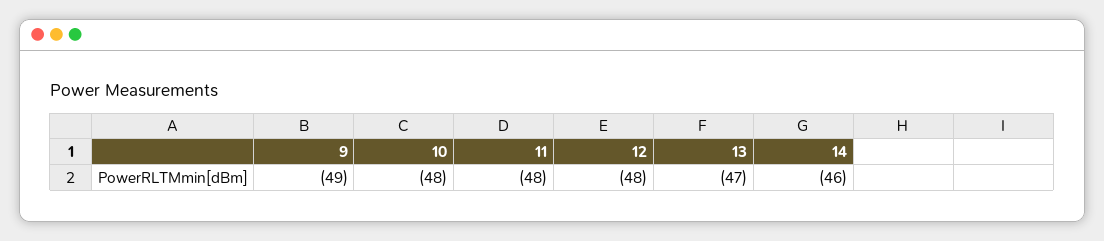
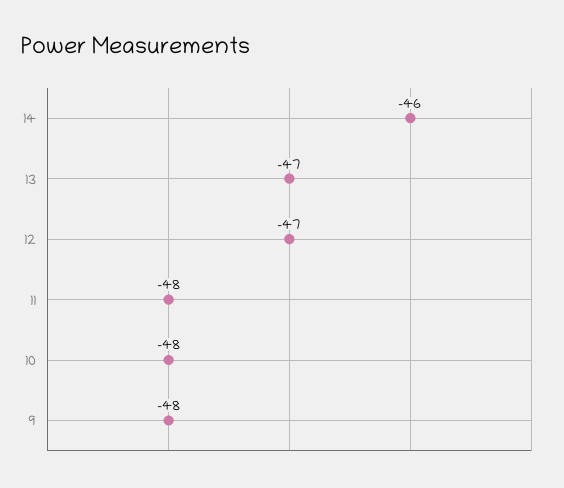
  {
-   "9": -49,
+   "9": -48,
    "10": -48,
    "11": -48,
-   "12": -48,
+   "12": -47,
    "13": -47,
    "14": -46
  }

